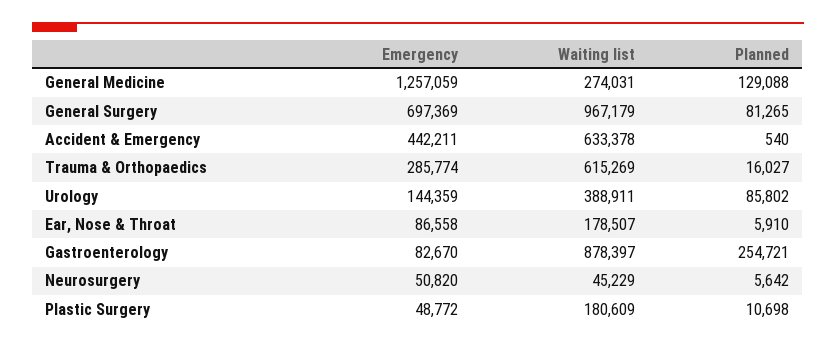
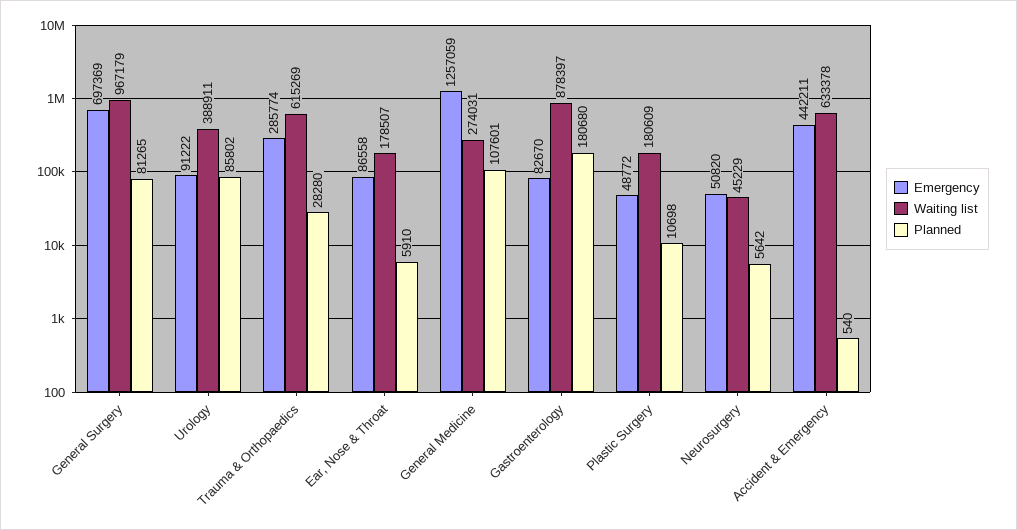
  {
    "Emergency": {
      "General Medicine": 1257059,
      "General Surgery": 697369,
      "Accident & Emergency": 442211,
      "Trauma & Orthopaedics": 285774,
-     "Urology": 144359,
+     "Urology": 91222,
      "Ear, Nose & Throat": 86558,
      "Gastroenterology": 82670,
      "Neurosurgery": 50820,
      "Plastic Surgery": 48772
    },
    "Waiting list": {
      "General Medicine": 274031,
      "General Surgery": 967179,
      "Accident & Emergency": 633378,
      "Trauma & Orthopaedics": 615269,
      "Urology": 388911,
      "Ear, Nose & Throat": 178507,
      "Gastroenterology": 878397,
      "Neurosurgery": 45229,
      "Plastic Surgery": 180609
    },
    "Planned": {
-     "General Medicine": 129088,
+     "General Medicine": 107601,
      "General Surgery": 81265,
      "Accident & Emergency": 540,
-     "Trauma & Orthopaedics": 16027,
+     "Trauma & Orthopaedics": 28280,
      "Urology": 85802,
      "Ear, Nose & Throat": 5910,
-     "Gastroenterology": 254721,
+     "Gastroenterology": 180680,
      "Neurosurgery": 5642,
      "Plastic Surgery": 10698
    }
  }

